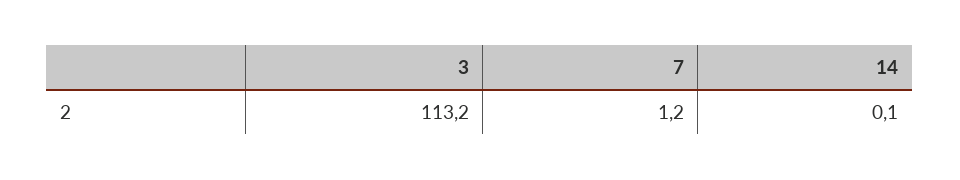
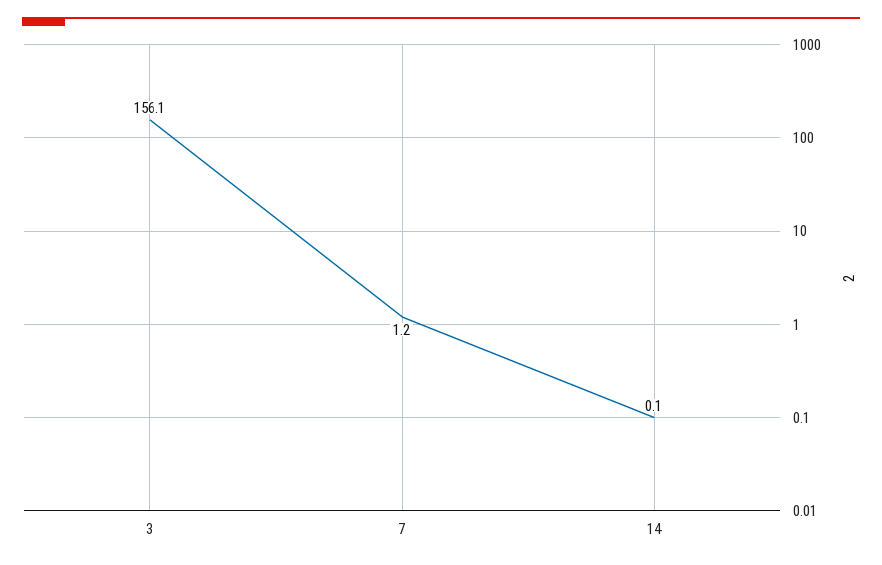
  {
-   "3": 113.2,
+   "3": 156.1,
    "7": 1.2,
    "14": 0.1
  }

